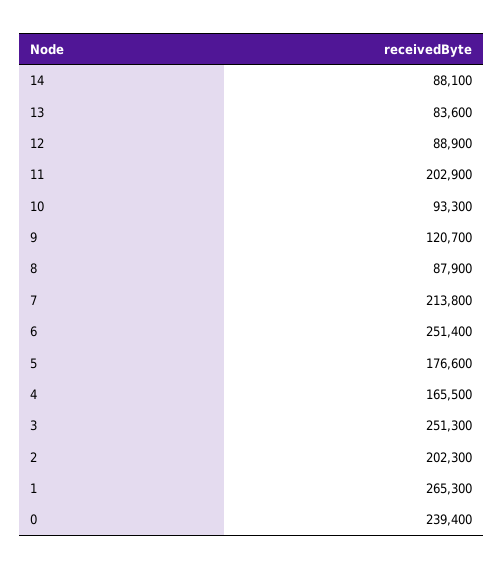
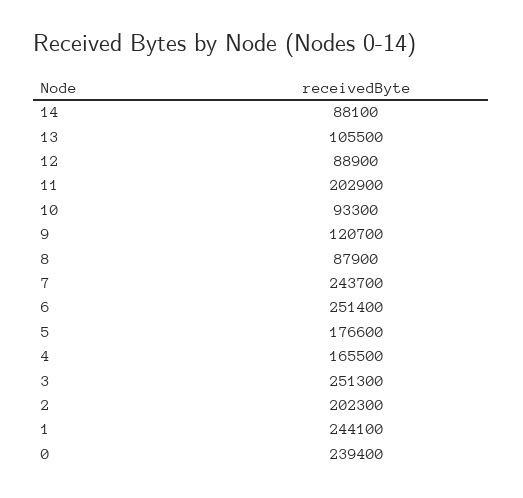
  {
    "14": 88100,
-   "13": 83600,
+   "13": 105500,
    "12": 88900,
    "11": 202900,
    "10": 93300,
    "9": 120700,
    "8": 87900,
-   "7": 213800,
+   "7": 243700,
    "6": 251400,
    "5": 176600,
    "4": 165500,
    "3": 251300,
    "2": 202300,
-   "1": 265300,
+   "1": 244100,
    "0": 239400
  }

